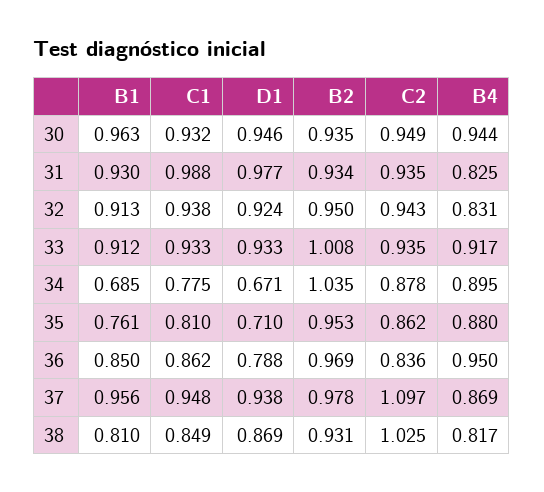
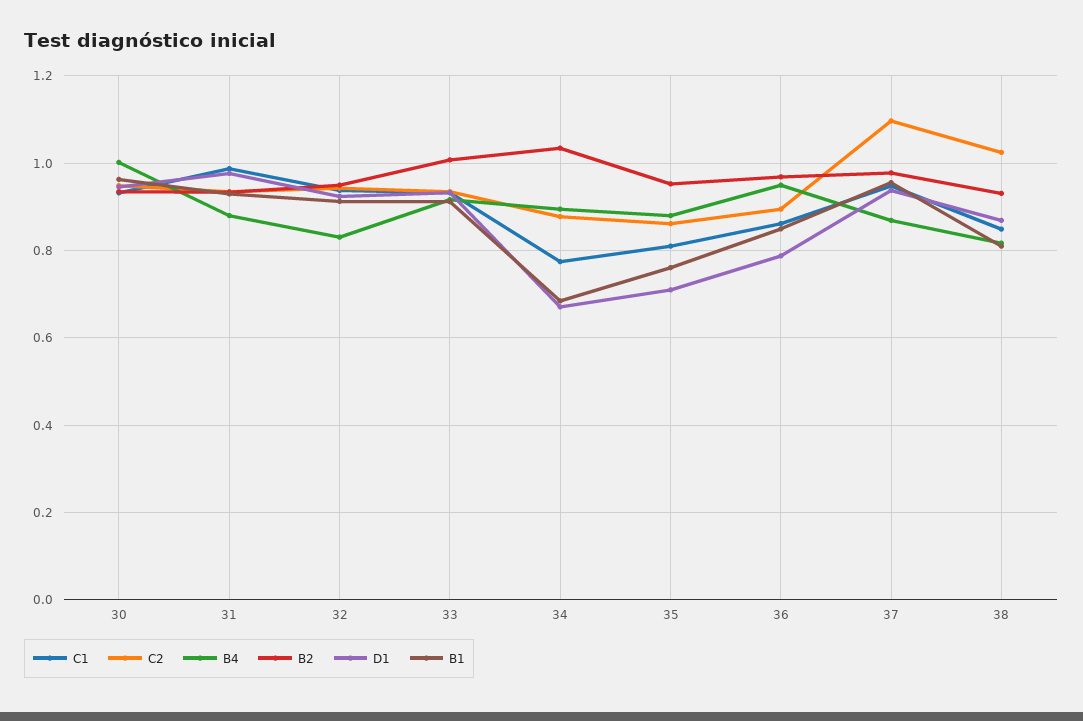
  {
    "B1": {
      "30": 0.963,
      "31": 0.93,
      "32": 0.913,
      "33": 0.912,
      "34": 0.685,
      "35": 0.761,
      "36": 0.85,
      "37": 0.956,
      "38": 0.81
    },
    "C1": {
      "30": 0.932,
      "31": 0.988,
      "32": 0.938,
      "33": 0.933,
      "34": 0.775,
      "35": 0.81,
      "36": 0.862,
      "37": 0.948,
      "38": 0.849
    },
    "D1": {
      "30": 0.946,
      "31": 0.977,
      "32": 0.924,
      "33": 0.933,
      "34": 0.671,
      "35": 0.71,
      "36": 0.788,
      "37": 0.938,
      "38": 0.869
    },
    "B2": {
      "30": 0.935,
      "31": 0.934,
      "32": 0.95,
      "33": 1.008,
      "34": 1.035,
      "35": 0.953,
      "36": 0.969,
      "37": 0.978,
      "38": 0.931
    },
    "C2": {
      "30": 0.949,
      "31": 0.935,
      "32": 0.943,
      "33": 0.935,
      "34": 0.878,
      "35": 0.862,
-     "36": 0.836,
+     "36": 0.9,
      "37": 1.097,
      "38": 1.025
    },
    "B4": {
-     "30": 0.944,
+     "30": 1,
-     "31": 0.825,
+     "31": 0.88,
      "32": 0.831,
      "33": 0.917,
      "34": 0.895,
      "35": 0.88,
      "36": 0.95,
      "37": 0.869,
      "38": 0.817
    }
  }

